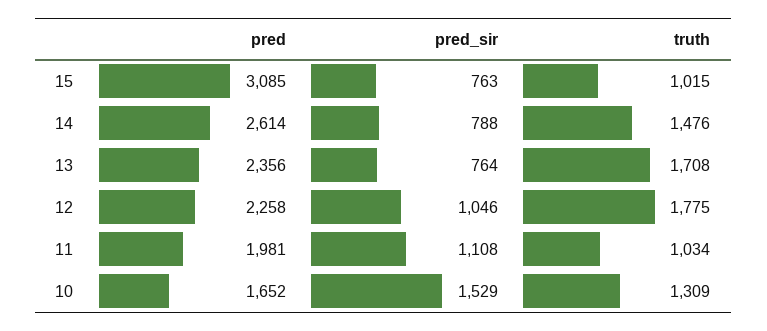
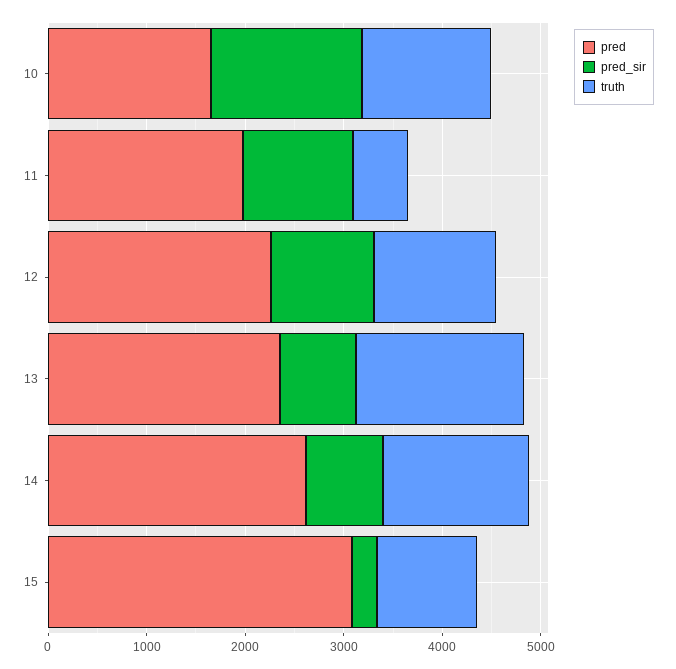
  {
    "pred": {
      "15": 3085,
      "14": 2614,
      "13": 2356,
      "12": 2258,
      "11": 1981,
      "10": 1652
    },
    "pred_sir": {
-     "15": 763,
+     "15": 200,
      "14": 788,
      "13": 764,
      "12": 1046,
      "11": 1108,
      "10": 1529
    },
    "truth": {
      "15": 1015,
      "14": 1476,
      "13": 1708,
-     "12": 1775,
+     "12": 1200,
-     "11": 1034,
+     "11": 600,
      "10": 1309
    }
  }

